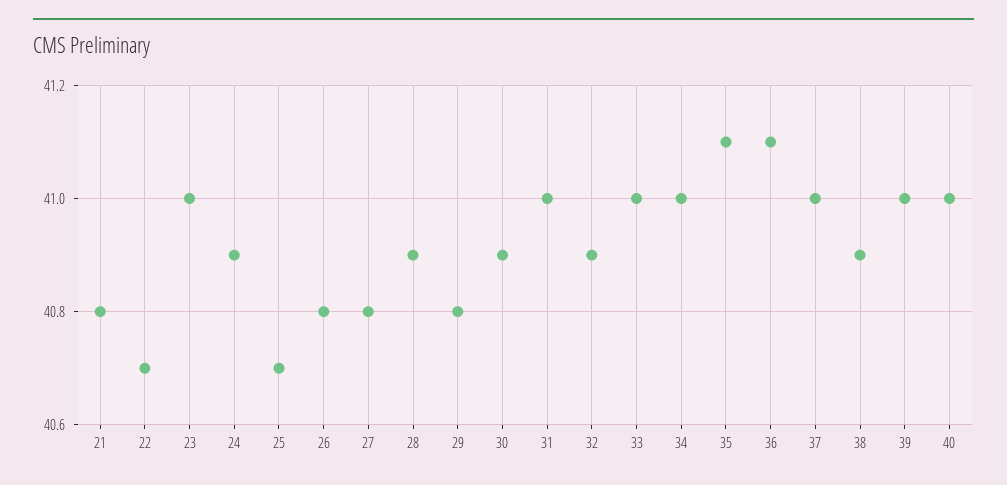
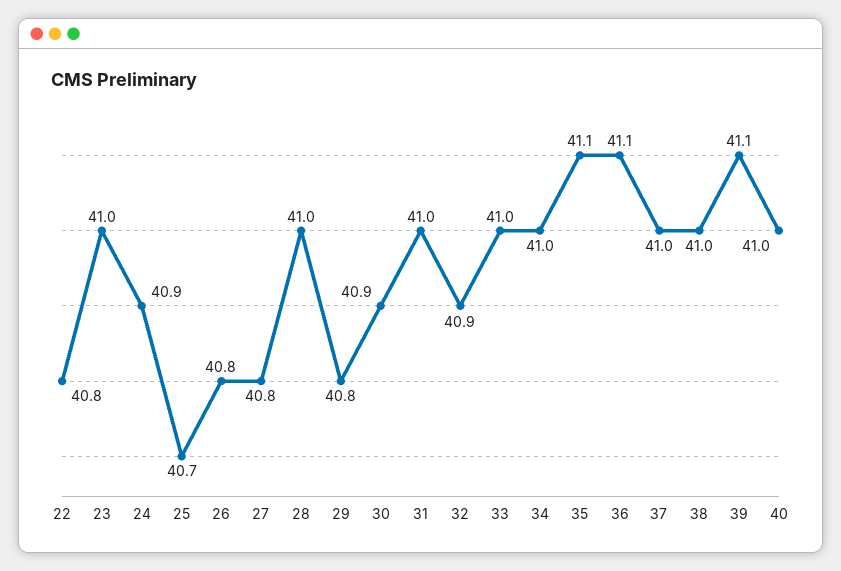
  {
-   "21": 40.8,
-   "22": 40.7,
+   "22": 40.8,
    "23": 41,
    "24": 40.9,
    "25": 40.7,
    "26": 40.8,
    "27": 40.8,
-   "28": 40.9,
+   "28": 41,
    "29": 40.8,
    "30": 40.9,
    "31": 41,
    "32": 40.9,
    "33": 41,
    "34": 41,
    "35": 41.1,
    "36": 41.1,
    "37": 41,
-   "38": 40.9,
+   "38": 41,
-   "39": 41,
+   "39": 41.1,
    "40": 41
  }

